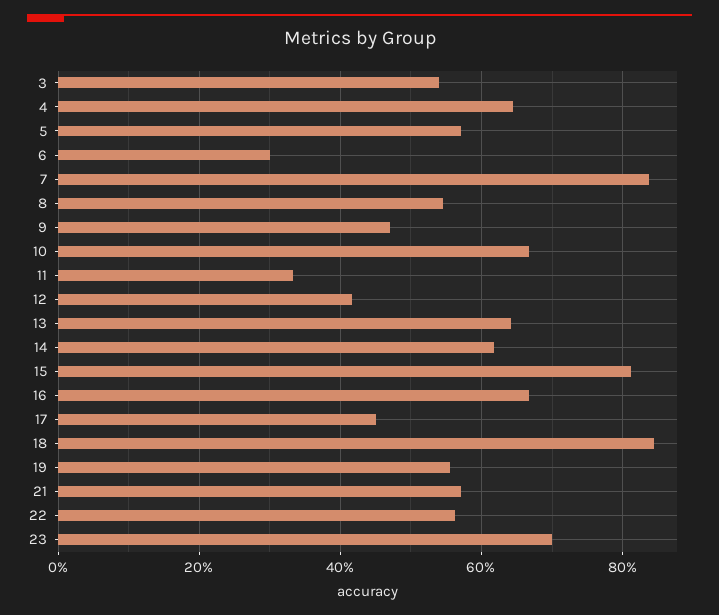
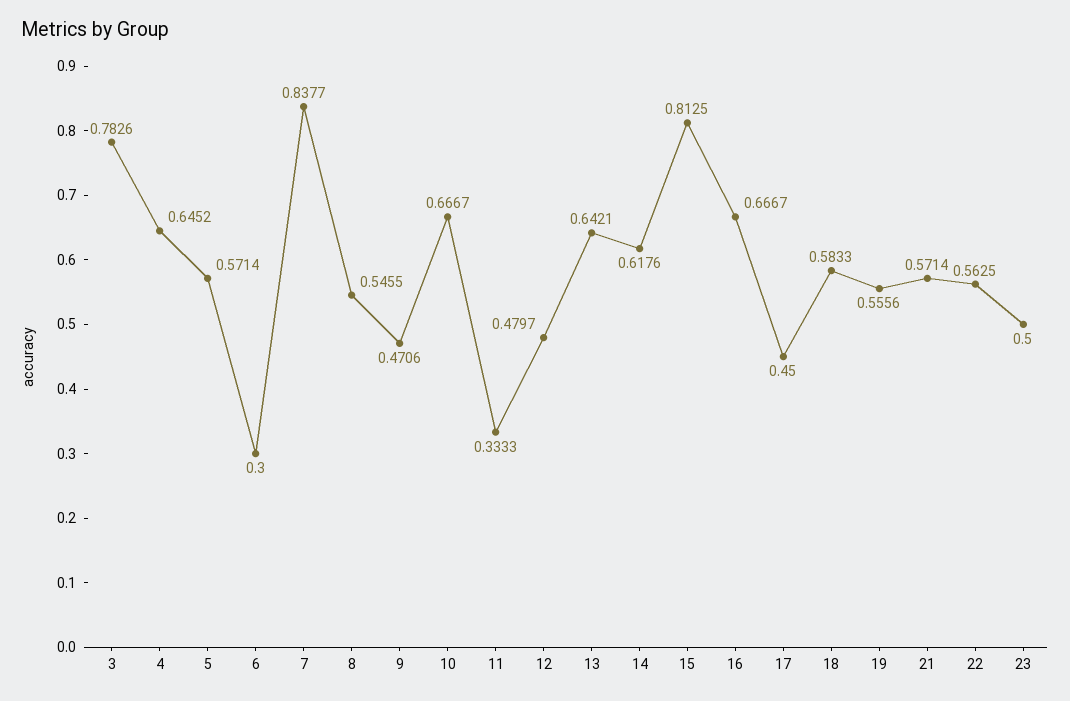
  {
-   "3": 0.54,
+   "3": 0.7826,
    "4": 0.6452,
    "5": 0.5714,
    "6": 0.3,
    "7": 0.8377,
    "8": 0.5455,
    "9": 0.4706,
    "10": 0.6667,
    "11": 0.3333,
-   "12": 0.42,
+   "12": 0.4797,
    "13": 0.6421,
    "14": 0.6176,
    "15": 0.8125,
    "16": 0.6667,
    "17": 0.45,
-   "18": 0.84,
+   "18": 0.5833,
    "19": 0.5556,
    "21": 0.5714,
    "22": 0.5625,
-   "23": 0.7
+   "23": 0.5
  }

